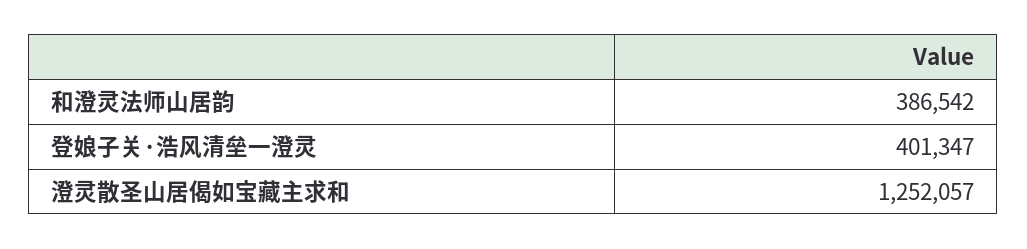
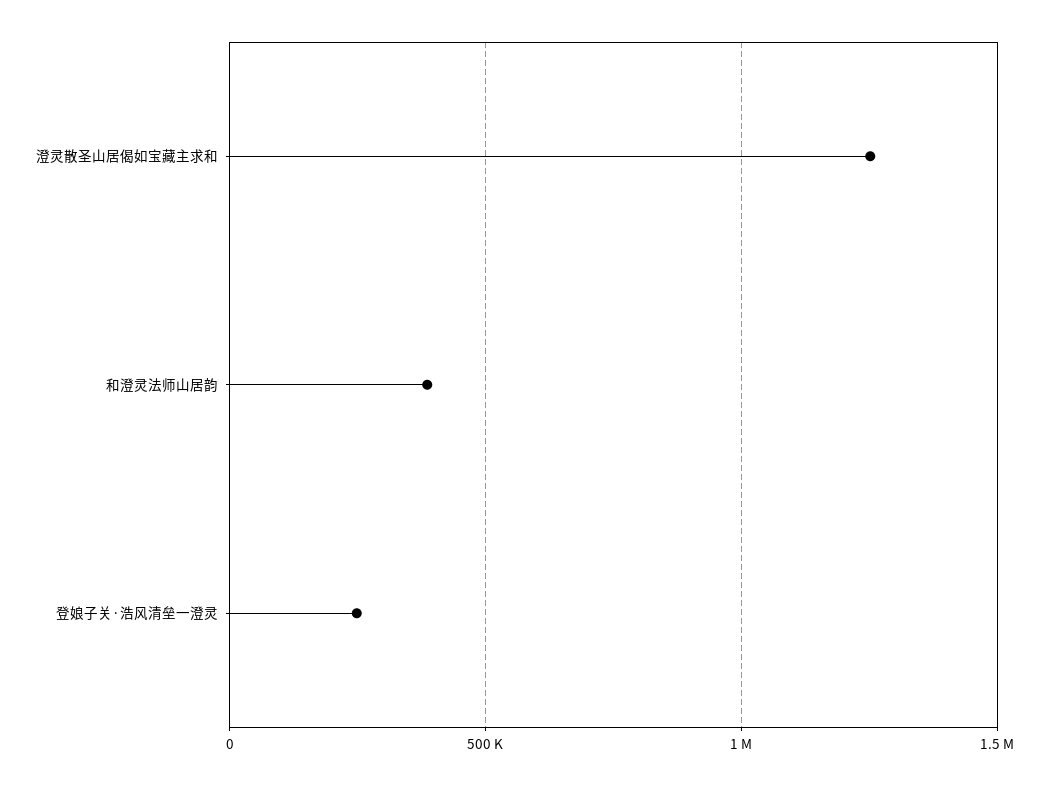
  {
    "和澄灵法师山居韵": 386542,
-   "登娘子关·浩风清垒一澄灵": 401347,
+   "登娘子关·浩风清垒一澄灵": 250000,
    "澄灵散圣山居偈如宝藏主求和": 1252057
  }

